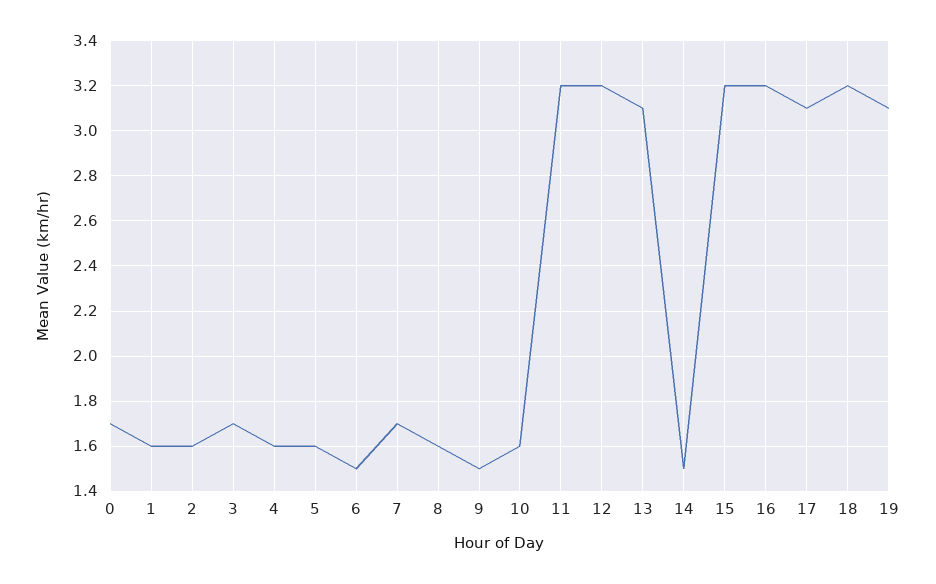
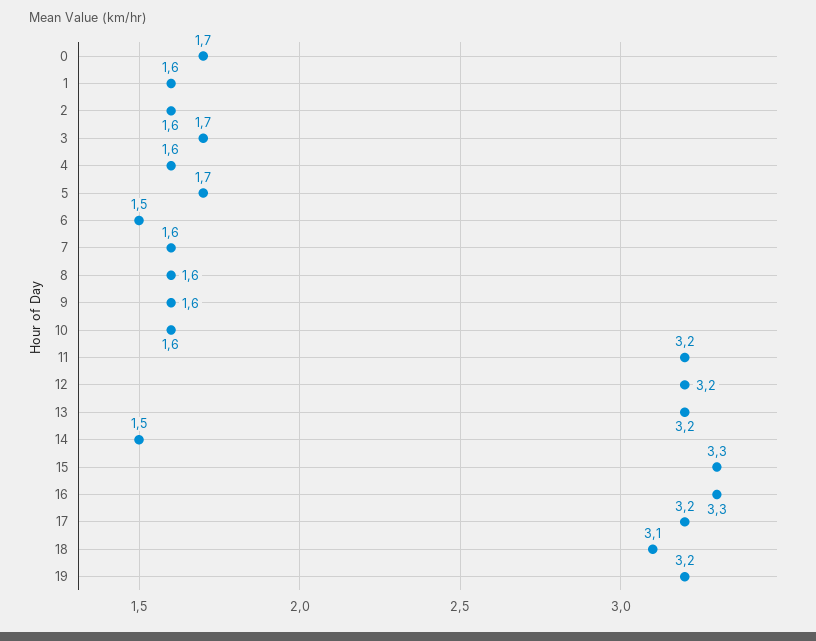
  {
    "0": 1.7,
    "1": 1.6,
    "2": 1.6,
    "3": 1.7,
    "4": 1.6,
-   "5": 1.6,
+   "5": 1.7,
    "6": 1.5,
-   "7": 1.7,
+   "7": 1.6,
    "8": 1.6,
-   "9": 1.5,
+   "9": 1.6,
    "10": 1.6,
    "11": 3.2,
    "12": 3.2,
-   "13": 3.1,
+   "13": 3.2,
    "14": 1.5,
-   "15": 3.2,
+   "15": 3.3,
-   "16": 3.2,
+   "16": 3.3,
-   "17": 3.1,
+   "17": 3.2,
-   "18": 3.2,
+   "18": 3.1,
-   "19": 3.1
+   "19": 3.2
  }

